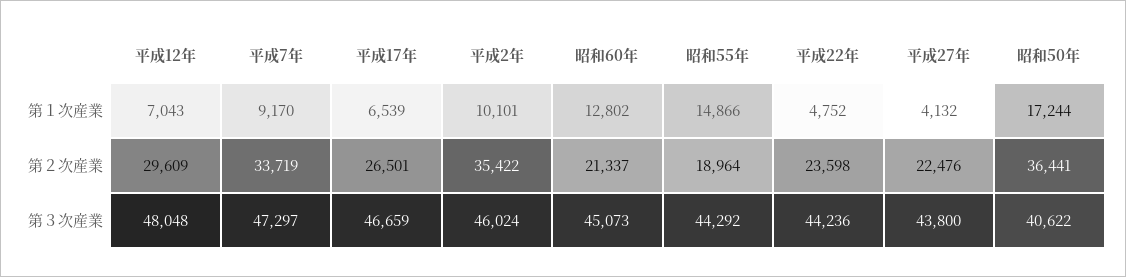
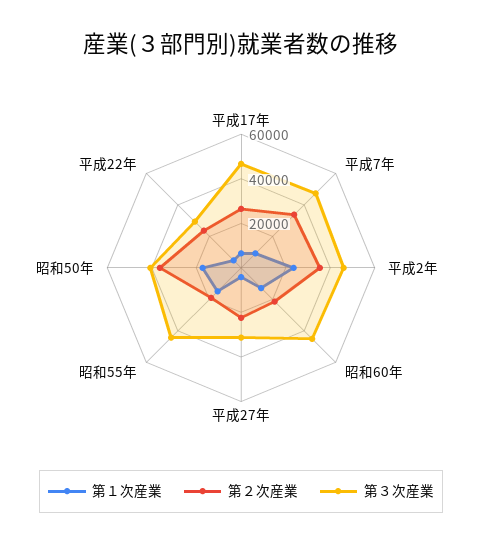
  {
    "第１次産業": {
-     "平成12年": 7043,
      "平成7年": 9170,
      "平成17年": 6539,
-     "平成2年": 10101,
+     "平成2年": 25000,
      "昭和60年": 12802,
      "昭和55年": 14866,
      "平成22年": 4752,
      "平成27年": 4132,
      "昭和50年": 17244
    },
    "第２次産業": {
-     "平成12年": 29609,
      "平成7年": 33719,
      "平成17年": 26501,
      "平成2年": 35422,
      "昭和60年": 21337,
      "昭和55年": 18964,
      "平成22年": 23598,
      "平成27年": 22476,
      "昭和50年": 36441
    },
    "第３次産業": {
-     "平成12年": 48048,
      "平成7年": 47297,
      "平成17年": 46659,
      "平成2年": 46024,
      "昭和60年": 45073,
      "昭和55年": 44292,
-     "平成22年": 44236,
+     "平成22年": 30000,
-     "平成27年": 43800,
+     "平成27年": 30000,
      "昭和50年": 40622
    }
  }

